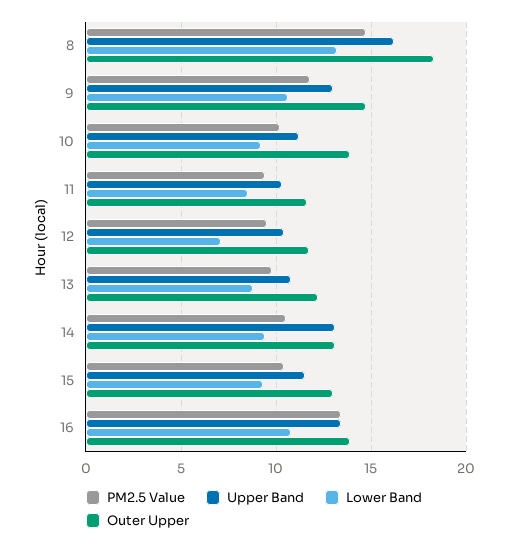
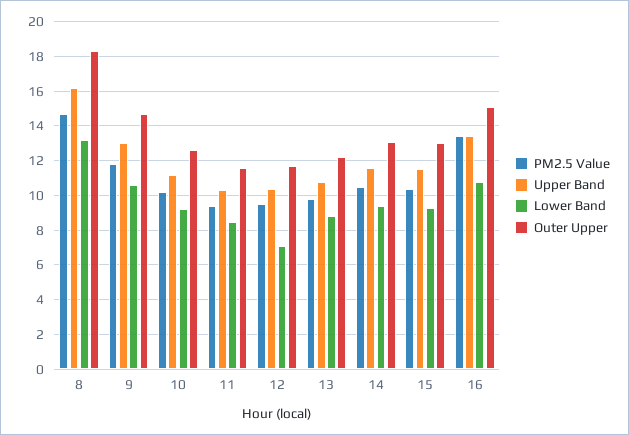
  {
    "PM2.5 Value": {
      "8": 14.5,
      "9": 12,
      "10": 10,
      "11": 9.5,
      "12": 9.5,
      "13": 10,
      "14": 10.5,
      "15": 10.5,
      "16": 13.5
    },
    "Upper Band": {
      "8": 16,
      "9": 13,
      "10": 11,
      "11": 10.5,
      "12": 10.5,
      "13": 11,
-     "14": 13,
+     "14": 11.5,
      "15": 11.5,
      "16": 13.5
    },
    "Lower Band": {
      "8": 13,
      "9": 10.5,
      "10": 9,
      "11": 8.5,
      "12": 7,
      "13": 9,
      "14": 9.5,
      "15": 9.5,
      "16": 11
    },
    "Outer Upper": {
      "8": 18.5,
      "9": 14.5,
-     "10": 14,
+     "10": 12.5,
      "11": 11.5,
      "12": 11.5,
      "13": 12,
      "14": 13,
      "15": 13,
-     "16": 14
+     "16": 15
    }
  }

